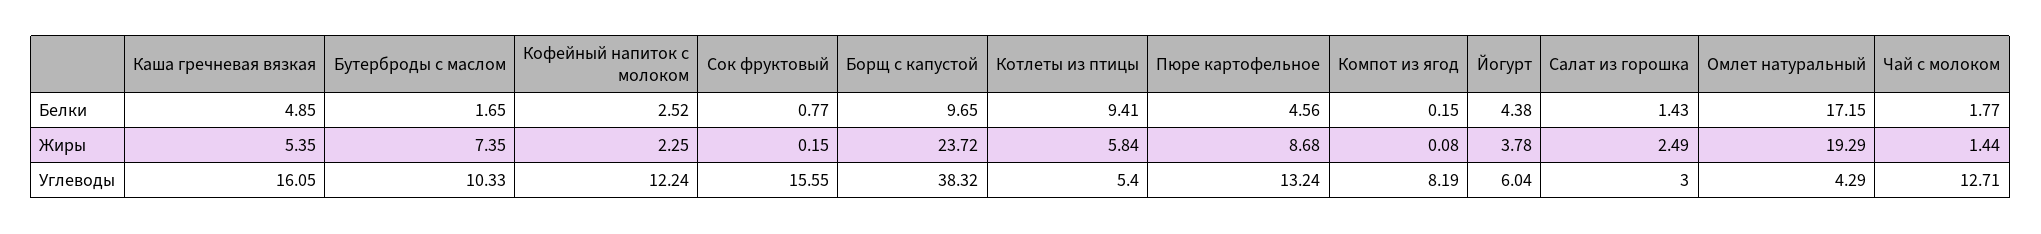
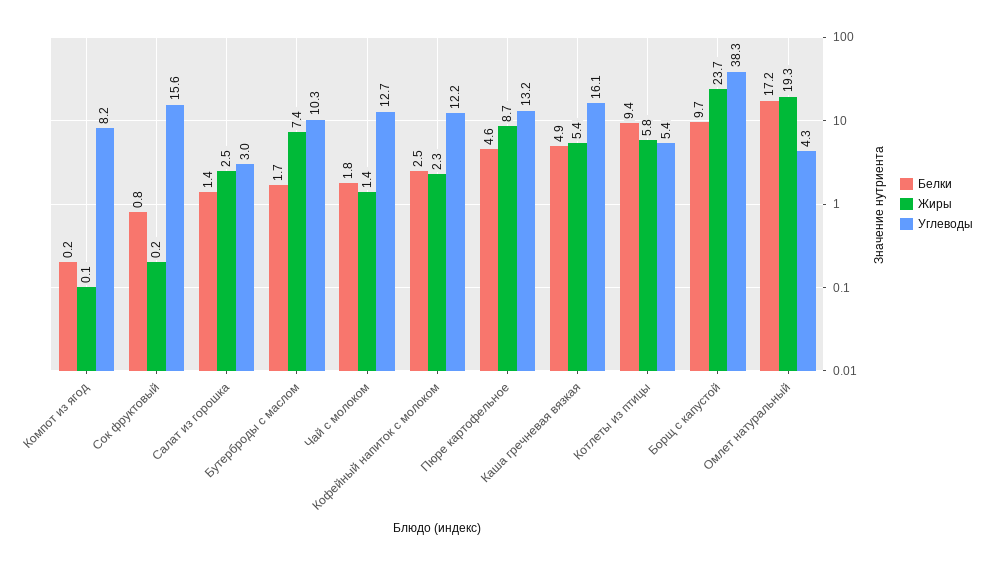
  {
    "Белки": {
      "Каша гречневая вязкая": 4.85,
      "Бутерброды с маслом": 1.65,
      "Кофейный напиток с молоком": 2.52,
      "Сок фруктовый": 0.77,
      "Борщ с капустой": 9.65,
      "Котлеты из птицы": 9.41,
      "Пюре картофельное": 4.56,
      "Компот из ягод": 0.15,
-     "Йогурт": 4.38,
      "Салат из горошка": 1.43,
      "Омлет натуральный": 17.15,
      "Чай с молоком": 1.77
    },
    "Жиры": {
      "Каша гречневая вязкая": 5.35,
      "Бутерброды с маслом": 7.35,
      "Кофейный напиток с молоком": 2.25,
      "Сок фруктовый": 0.15,
      "Борщ с капустой": 23.72,
      "Котлеты из птицы": 5.84,
      "Пюре картофельное": 8.68,
      "Компот из ягод": 0.08,
-     "Йогурт": 3.78,
      "Салат из горошка": 2.49,
      "Омлет натуральный": 19.29,
      "Чай с молоком": 1.44
    },
    "Углеводы": {
      "Каша гречневая вязкая": 16.05,
      "Бутерброды с маслом": 10.33,
      "Кофейный напиток с молоком": 12.24,
      "Сок фруктовый": 15.55,
      "Борщ с капустой": 38.32,
      "Котлеты из птицы": 5.4,
      "Пюре картофельное": 13.24,
      "Компот из ягод": 8.19,
-     "Йогурт": 6.04,
      "Салат из горошка": 3,
      "Омлет натуральный": 4.29,
      "Чай с молоком": 12.71
    }
  }

